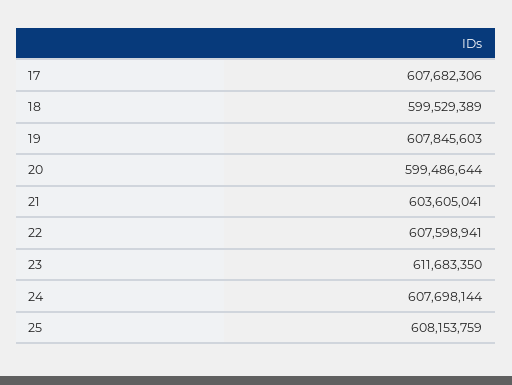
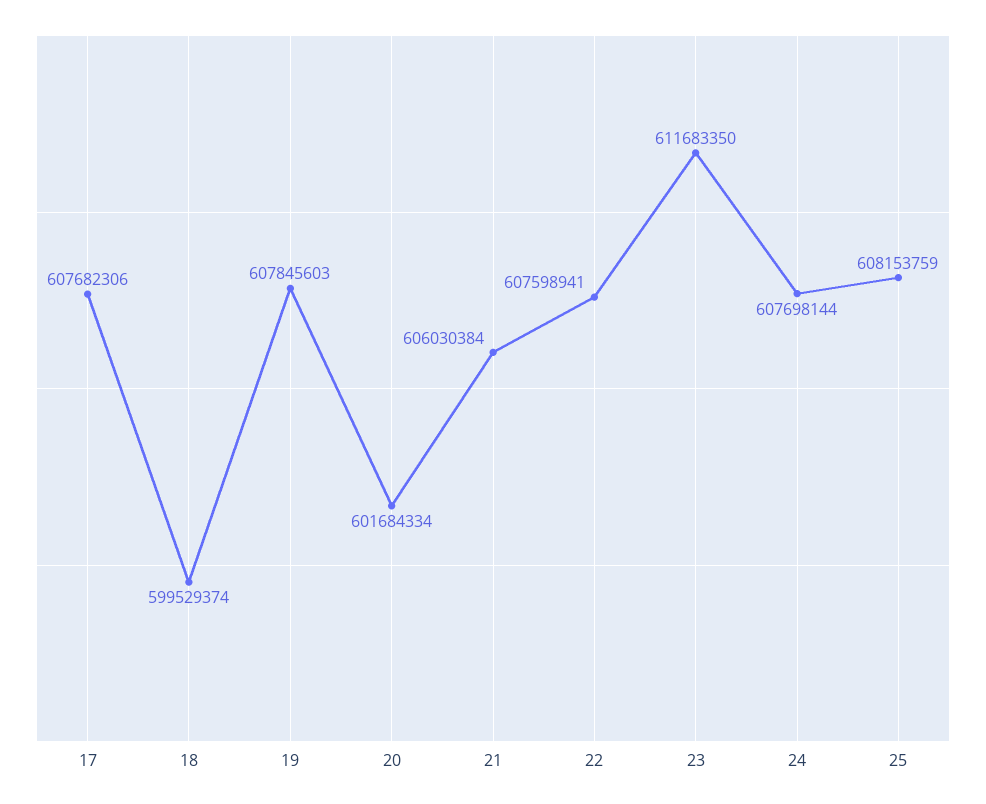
  {
    "17": 607682306,
-   "18": 599529389,
+   "18": 599529374,
    "19": 607845603,
-   "20": 599486644,
+   "20": 601684334,
-   "21": 603605041,
+   "21": 606030384,
    "22": 607598941,
    "23": 611683350,
    "24": 607698144,
    "25": 608153759
  }

